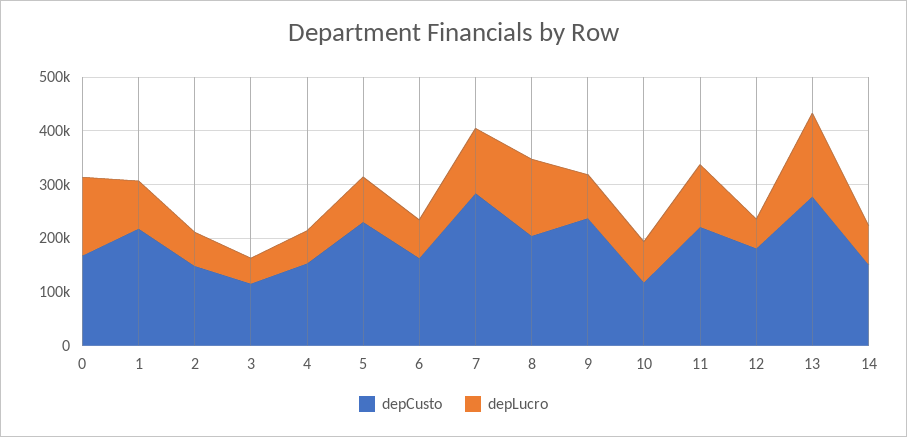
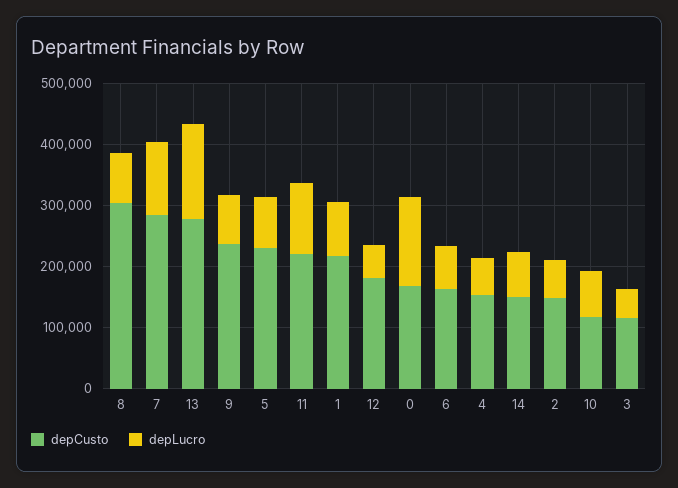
  {
    "depCusto": {
      "0": 160000,
      "1": 220000,
      "2": 140000,
      "3": 120000,
      "4": 160000,
      "5": 240000,
      "6": 160000,
      "7": 280000,
-     "8": 200000,
+     "8": 300000,
      "9": 240000,
      "10": 120000,
      "11": 220000,
      "12": 180000,
      "13": 280000,
      "14": 160000
    },
    "depLucro": {
      "0": 140000,
      "1": 80000,
      "2": 60000,
      "3": 40000,
      "4": 60000,
      "5": 80000,
      "6": 80000,
      "7": 120000,
-     "8": 140000,
+     "8": 80000,
      "9": 80000,
      "10": 80000,
      "11": 120000,
      "12": 60000,
      "13": 160000,
      "14": 80000
    }
  }

